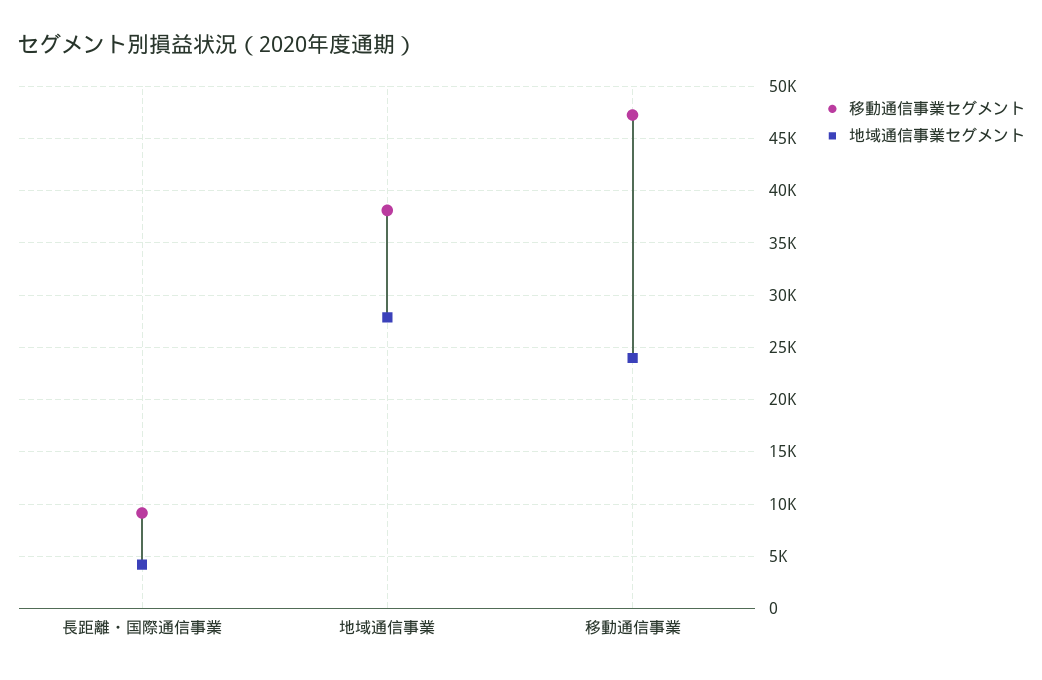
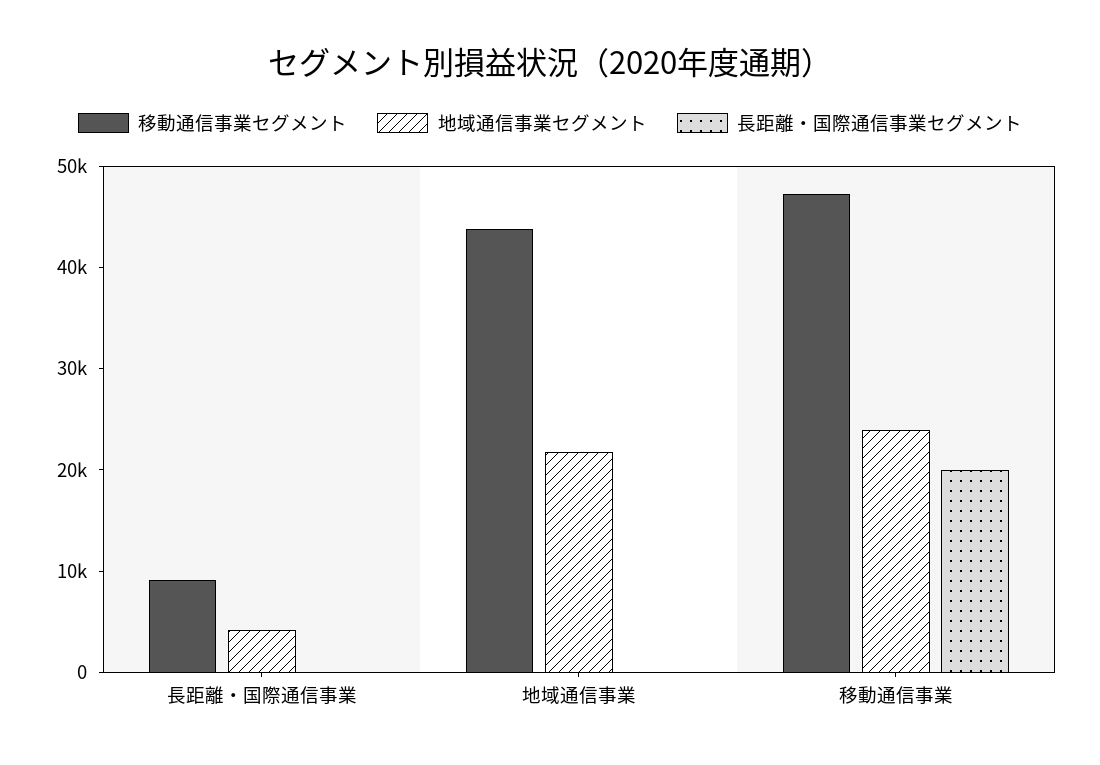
  {
    "移動通信事業セグメント": {
      "長距離・国際通信事業": 9000,
-     "地域通信事業": 38000,
+     "地域通信事業": 44000,
      "移動通信事業": 47000
    },
    "地域通信事業セグメント": {
      "長距離・国際通信事業": 4000,
-     "地域通信事業": 28000,
+     "地域通信事業": 22000,
      "移動通信事業": 24000
-   }
+   },
+   "長距離・国際通信事業セグメント": {
+     "長距離・国際通信事業": 0,
+     "地域通信事業": 0,
+     "移動通信事業": 20000
+   }
  }

